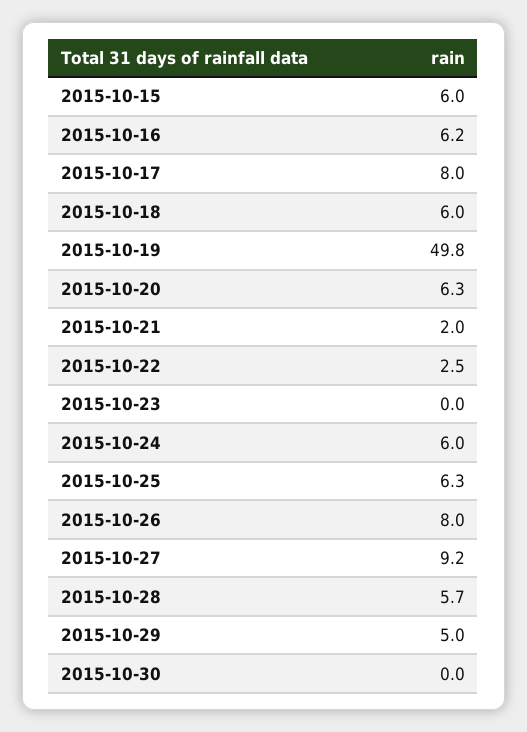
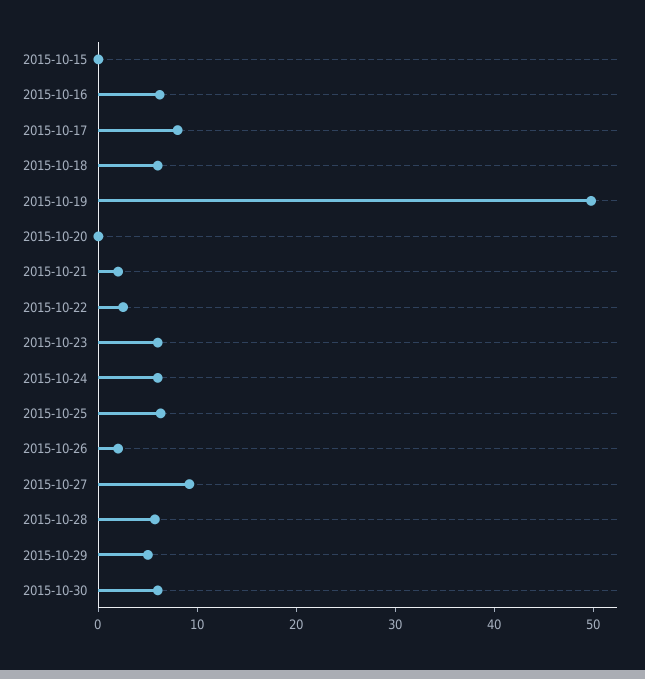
  {
-   "2015-10-15": 6,
+   "2015-10-15": 0,
    "2015-10-16": 6.2,
    "2015-10-17": 8,
    "2015-10-18": 6,
    "2015-10-19": 49.8,
-   "2015-10-20": 6.3,
+   "2015-10-20": 0,
    "2015-10-21": 2,
    "2015-10-22": 2.5,
-   "2015-10-23": 0,
+   "2015-10-23": 6,
    "2015-10-24": 6,
    "2015-10-25": 6.3,
-   "2015-10-26": 8,
+   "2015-10-26": 2,
    "2015-10-27": 9.2,
    "2015-10-28": 5.7,
    "2015-10-29": 5,
-   "2015-10-30": 0
+   "2015-10-30": 6
  }

